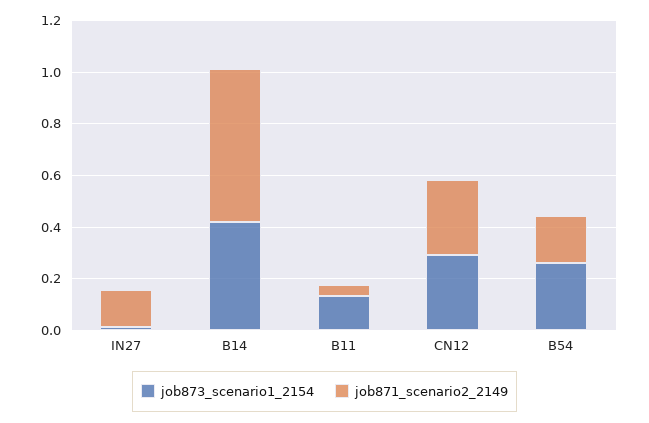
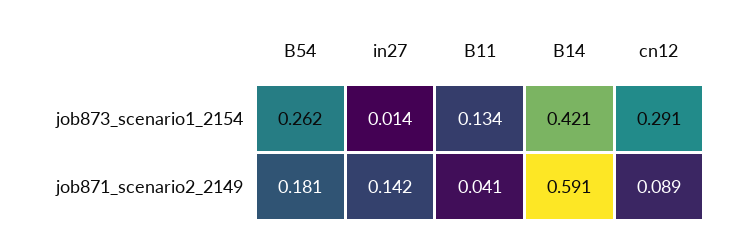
  {
    "job873_scenario1_2154": {
      "IN27": 0.014,
      "B14": 0.421,
      "B11": 0.134,
      "CN12": 0.291,
      "B54": 0.262
    },
    "job871_scenario2_2149": {
      "IN27": 0.142,
      "B14": 0.591,
      "B11": 0.041,
-     "CN12": 0.3,
+     "CN12": 0.089,
      "B54": 0.181
    }
  }

